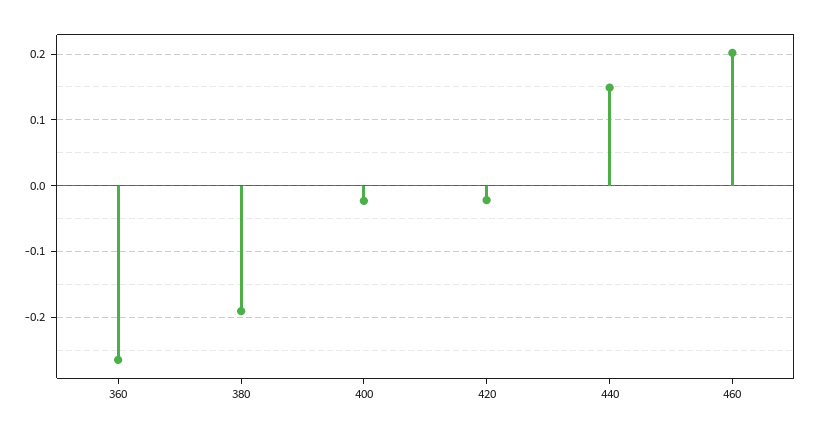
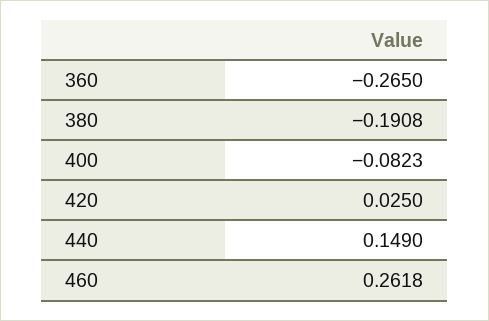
  {
    "360": -0.265,
    "380": -0.1908,
-   "400": -0.02,
+   "400": -0.0823,
-   "420": -0.02,
+   "420": 0.025,
    "440": 0.149,
-   "460": 0.2
+   "460": 0.2618
  }

